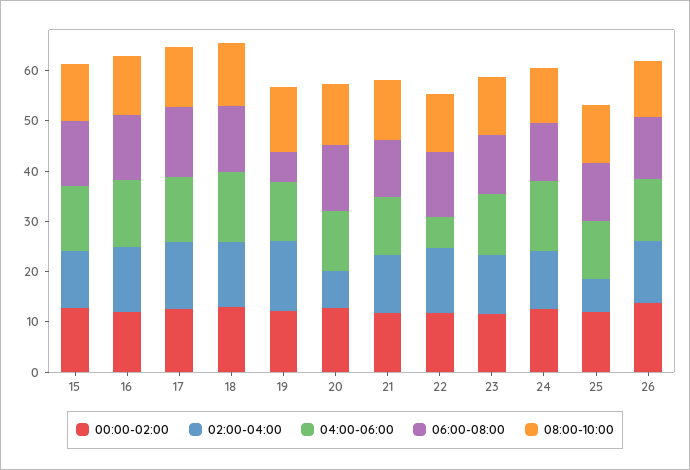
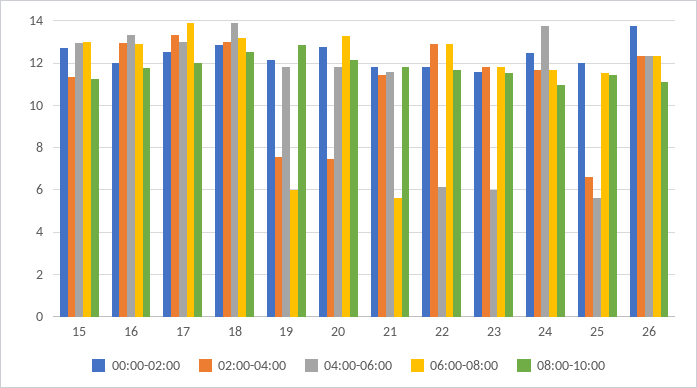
  {
    "00:00-02:00": {
      "15": 12.5,
      "16": 12,
      "17": 12.5,
      "18": 13,
      "19": 12,
      "20": 13,
      "21": 12,
      "22": 12,
      "23": 11.5,
      "24": 12.5,
      "25": 12,
      "26": 14
    },
    "02:00-04:00": {
      "15": 11.5,
      "16": 13,
      "17": 13.5,
      "18": 13,
-     "19": 14,
+     "19": 7.5,
      "20": 7.5,
      "21": 11.5,
      "22": 13,
      "23": 12,
      "24": 11.5,
      "25": 6.5,
      "26": 12.5
    },
    "04:00-06:00": {
      "15": 13,
      "16": 13.5,
      "17": 13,
      "18": 14,
      "19": 12,
      "20": 12,
      "21": 11.5,
      "22": 6,
-     "23": 12,
+     "23": 6,
      "24": 14,
-     "25": 12,
+     "25": 5.5,
      "26": 12.5
    },
    "06:00-08:00": {
      "15": 13,
      "16": 13,
      "17": 14,
      "18": 13,
      "19": 6,
      "20": 13.5,
-     "21": 12,
+     "21": 5.5,
      "22": 13,
      "23": 12,
      "24": 11.5,
      "25": 11.5,
      "26": 12.5
    },
    "08:00-10:00": {
      "15": 11.5,
      "16": 12,
      "17": 12,
      "18": 12.5,
      "19": 13,
      "20": 12,
      "21": 12,
      "22": 11.5,
      "23": 11.5,
      "24": 11,
      "25": 11.5,
      "26": 11
    }
  }

